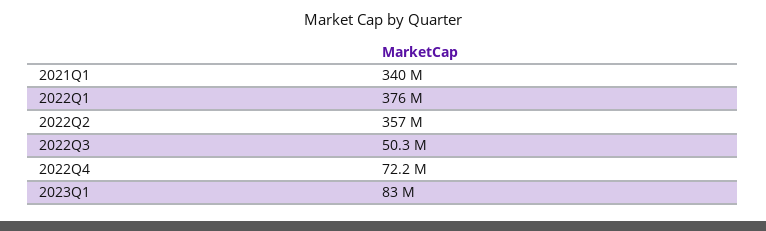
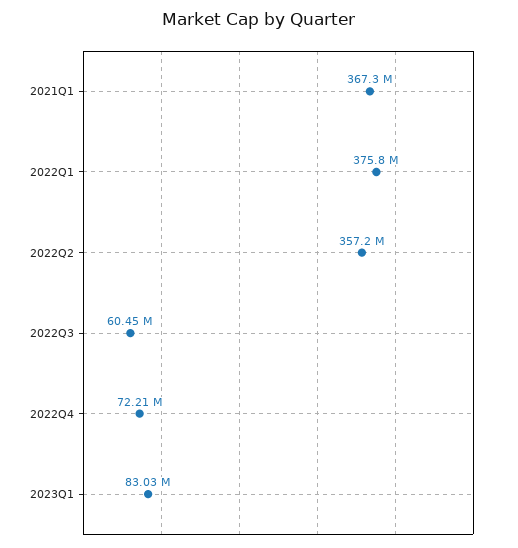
  {
-   "2021Q1": 340000000,
+   "2021Q1": 367300000,
    "2022Q1": 375800000,
    "2022Q2": 357200000,
-   "2022Q3": 50300000,
+   "2022Q3": 60450000,
    "2022Q4": 72210000,
    "2023Q1": 83030000
  }

